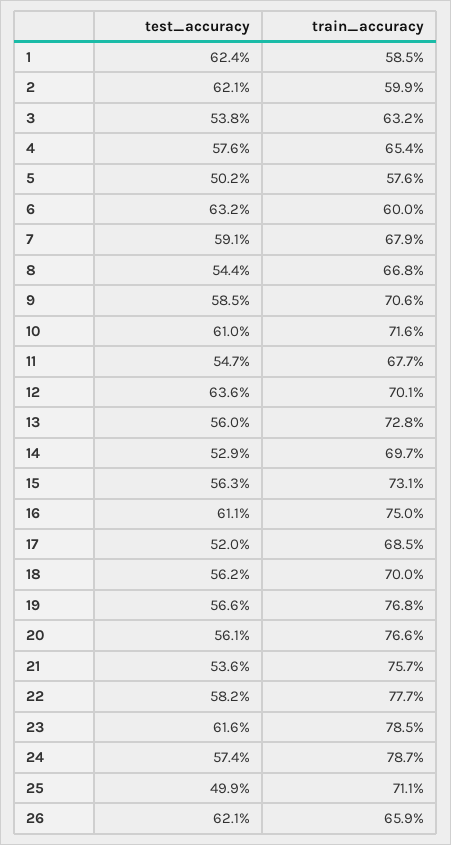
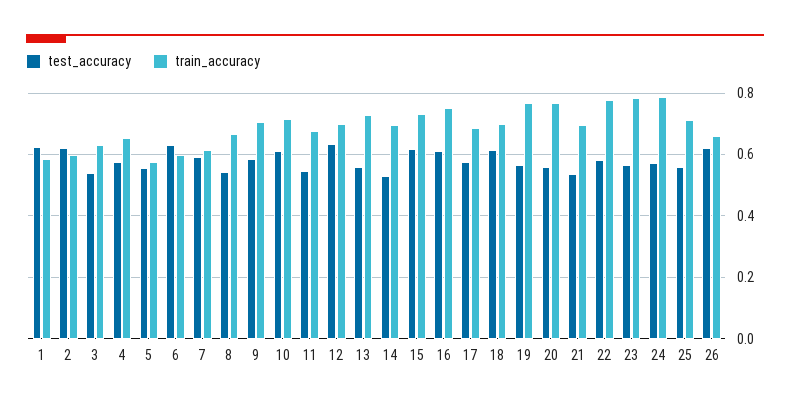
  {
    "test_accuracy": {
      "1": 0.624,
      "2": 0.621,
      "3": 0.538,
      "4": 0.576,
-     "5": 0.502,
+     "5": 0.56,
      "6": 0.632,
      "7": 0.591,
      "8": 0.544,
      "9": 0.585,
      "10": 0.61,
      "11": 0.547,
      "12": 0.636,
      "13": 0.56,
      "14": 0.529,
-     "15": 0.563,
+     "15": 0.62,
      "16": 0.611,
-     "17": 0.52,
+     "17": 0.58,
-     "18": 0.562,
+     "18": 0.62,
      "19": 0.566,
      "20": 0.561,
      "21": 0.536,
      "22": 0.582,
-     "23": 0.616,
+     "23": 0.56,
      "24": 0.574,
-     "25": 0.499,
+     "25": 0.56,
      "26": 0.621
    },
    "train_accuracy": {
      "1": 0.585,
      "2": 0.599,
      "3": 0.632,
      "4": 0.654,
      "5": 0.576,
      "6": 0.6,
-     "7": 0.679,
+     "7": 0.62,
      "8": 0.668,
      "9": 0.706,
      "10": 0.716,
      "11": 0.677,
      "12": 0.701,
      "13": 0.728,
      "14": 0.697,
      "15": 0.731,
      "16": 0.75,
      "17": 0.685,
      "18": 0.7,
      "19": 0.768,
      "20": 0.766,
-     "21": 0.757,
+     "21": 0.7,
      "22": 0.777,
      "23": 0.785,
      "24": 0.787,
      "25": 0.711,
      "26": 0.659
    }
  }

